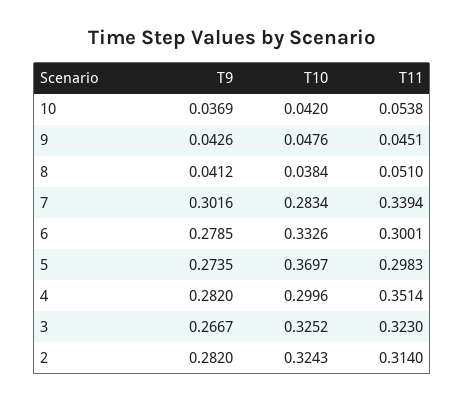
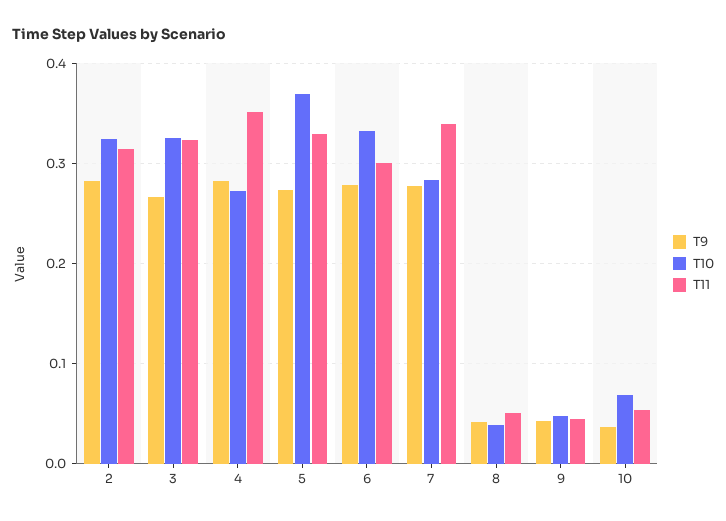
  {
    "T9": {
      "10": 0.0369,
      "9": 0.0426,
      "8": 0.0412,
-     "7": 0.3016,
+     "7": 0.28,
      "6": 0.2785,
      "5": 0.2735,
      "4": 0.282,
      "3": 0.2667,
      "2": 0.282
    },
    "T10": {
-     "10": 0.042,
+     "10": 0.07,
      "9": 0.0476,
      "8": 0.0384,
      "7": 0.2834,
      "6": 0.3326,
      "5": 0.3697,
-     "4": 0.2996,
+     "4": 0.27,
      "3": 0.3252,
      "2": 0.3243
    },
    "T11": {
      "10": 0.0538,
      "9": 0.0451,
      "8": 0.051,
      "7": 0.3394,
      "6": 0.3001,
-     "5": 0.2983,
+     "5": 0.33,
      "4": 0.3514,
      "3": 0.323,
      "2": 0.314
    }
  }

